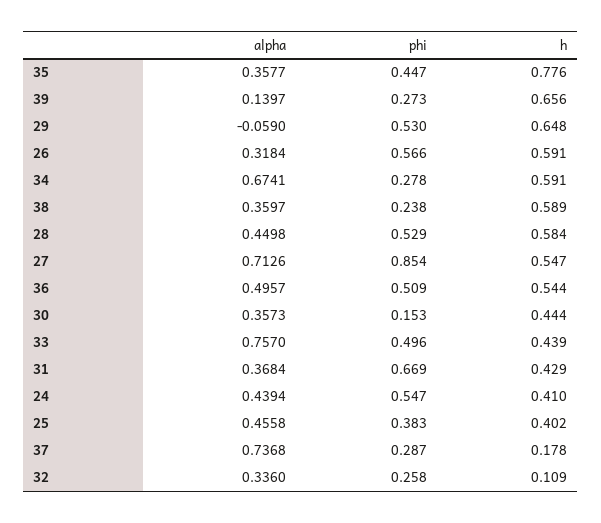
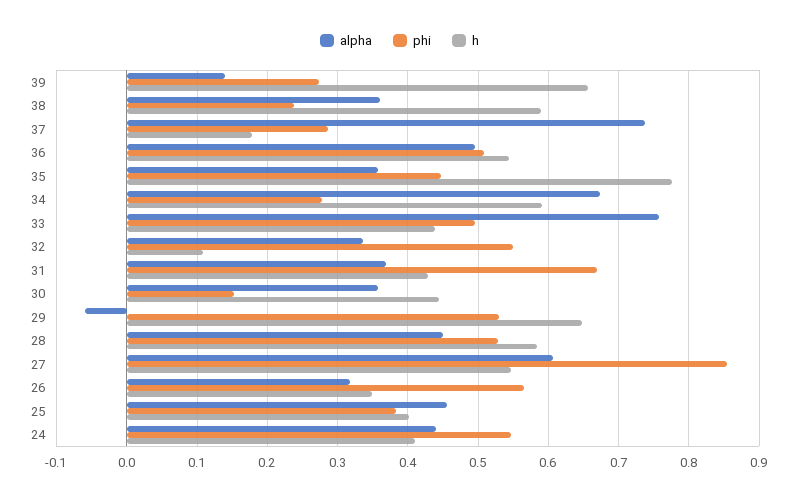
  {
    "alpha": {
      "35": 0.3577,
      "39": 0.1397,
      "29": -0.059,
      "26": 0.3184,
      "34": 0.6741,
      "38": 0.3597,
      "28": 0.4498,
-     "27": 0.7126,
+     "27": 0.61,
      "36": 0.4957,
      "30": 0.3573,
      "33": 0.757,
      "31": 0.3684,
      "24": 0.4394,
      "25": 0.4558,
      "37": 0.7368,
      "32": 0.336
    },
    "phi": {
      "35": 0.447,
      "39": 0.273,
      "29": 0.53,
      "26": 0.566,
      "34": 0.278,
      "38": 0.238,
      "28": 0.529,
      "27": 0.854,
      "36": 0.509,
      "30": 0.153,
      "33": 0.496,
      "31": 0.669,
      "24": 0.547,
      "25": 0.383,
      "37": 0.287,
-     "32": 0.258
+     "32": 0.55
    },
    "h": {
      "35": 0.776,
      "39": 0.656,
      "29": 0.648,
-     "26": 0.591,
+     "26": 0.35,
      "34": 0.591,
      "38": 0.589,
      "28": 0.584,
      "27": 0.547,
      "36": 0.544,
      "30": 0.444,
      "33": 0.439,
      "31": 0.429,
      "24": 0.41,
      "25": 0.402,
      "37": 0.178,
      "32": 0.109
    }
  }

